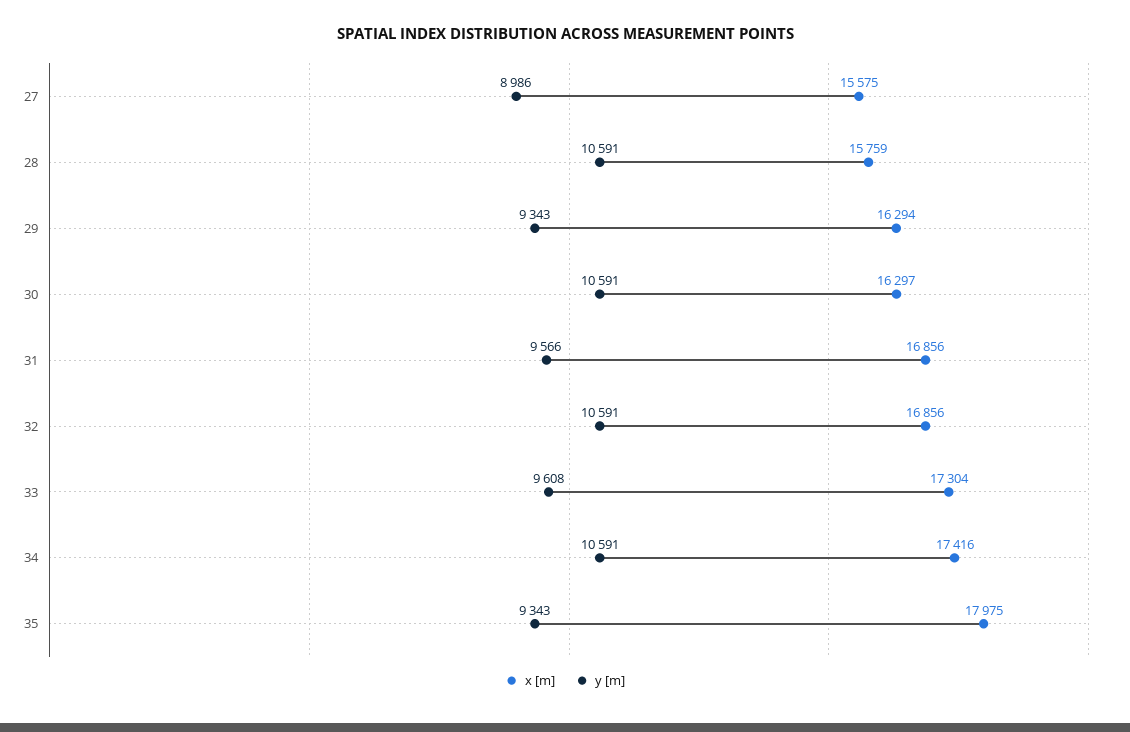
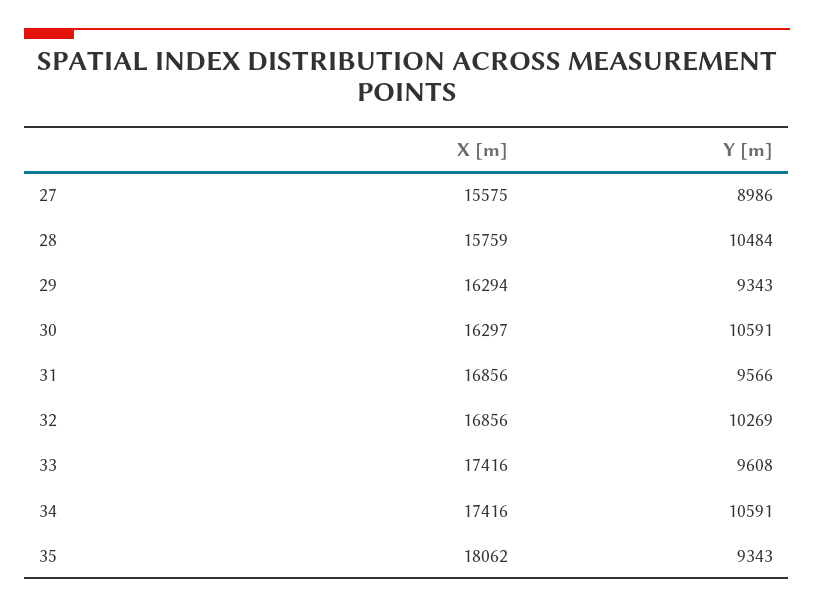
  {
    "x [m]": {
      "27": 15575,
      "28": 15759,
      "29": 16294,
      "30": 16297,
      "31": 16856,
      "32": 16856,
-     "33": 17304,
+     "33": 17416,
      "34": 17416,
-     "35": 17975
+     "35": 18062
    },
    "y [m]": {
      "27": 8986,
-     "28": 10591,
+     "28": 10484,
      "29": 9343,
      "30": 10591,
      "31": 9566,
-     "32": 10591,
+     "32": 10269,
      "33": 9608,
      "34": 10591,
      "35": 9343
    }
  }

